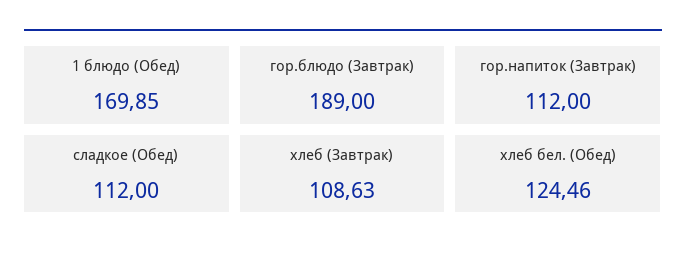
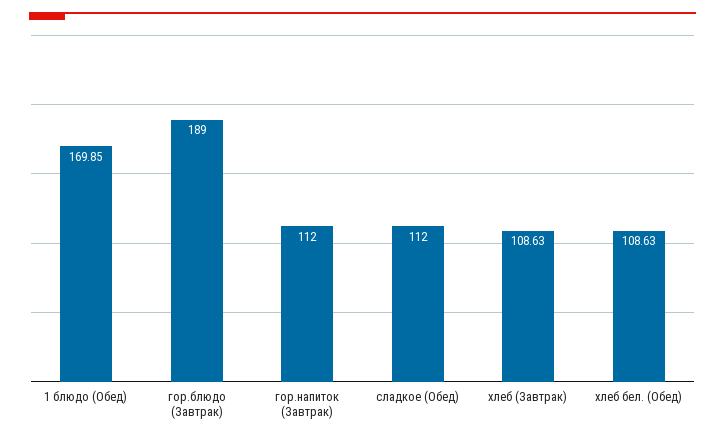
  {
    "1 блюдо (Обед)": 169.85,
    "гор.блюдо (Завтрак)": 189,
    "гор.напиток (Завтрак)": 112,
    "сладкое (Обед)": 112,
    "хлеб (Завтрак)": 108.63,
-   "хлеб бел. (Обед)": 124.46
+   "хлеб бел. (Обед)": 108.63
  }

